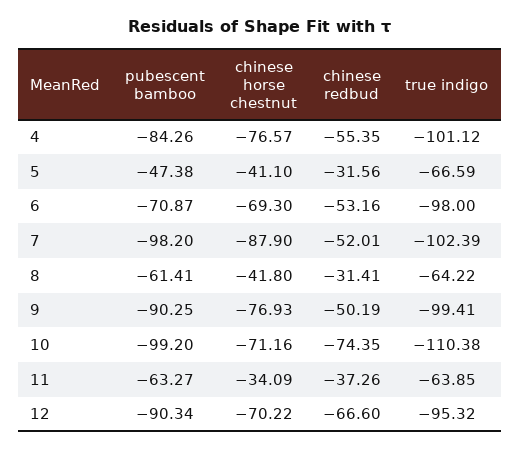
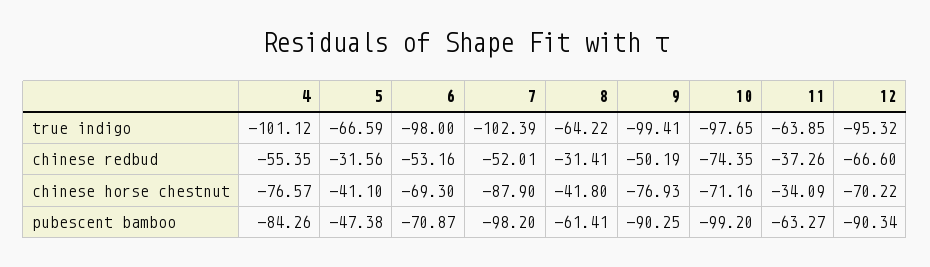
  {
    "pubescent bamboo": {
      "4": -84.26,
      "5": -47.38,
      "6": -70.87,
      "7": -98.2,
      "8": -61.41,
      "9": -90.25,
      "10": -99.2,
      "11": -63.27,
      "12": -90.34
    },
    "chinese horse chestnut": {
      "4": -76.57,
      "5": -41.1,
      "6": -69.3,
      "7": -87.9,
      "8": -41.8,
      "9": -76.93,
      "10": -71.16,
      "11": -34.09,
      "12": -70.22
    },
    "chinese redbud": {
      "4": -55.35,
      "5": -31.56,
      "6": -53.16,
      "7": -52.01,
      "8": -31.41,
      "9": -50.19,
      "10": -74.35,
      "11": -37.26,
      "12": -66.6
    },
    "true indigo": {
      "4": -101.12,
      "5": -66.59,
      "6": -98,
      "7": -102.39,
      "8": -64.22,
      "9": -99.41,
-     "10": -110.38,
+     "10": -97.65,
      "11": -63.85,
      "12": -95.32
    }
  }

